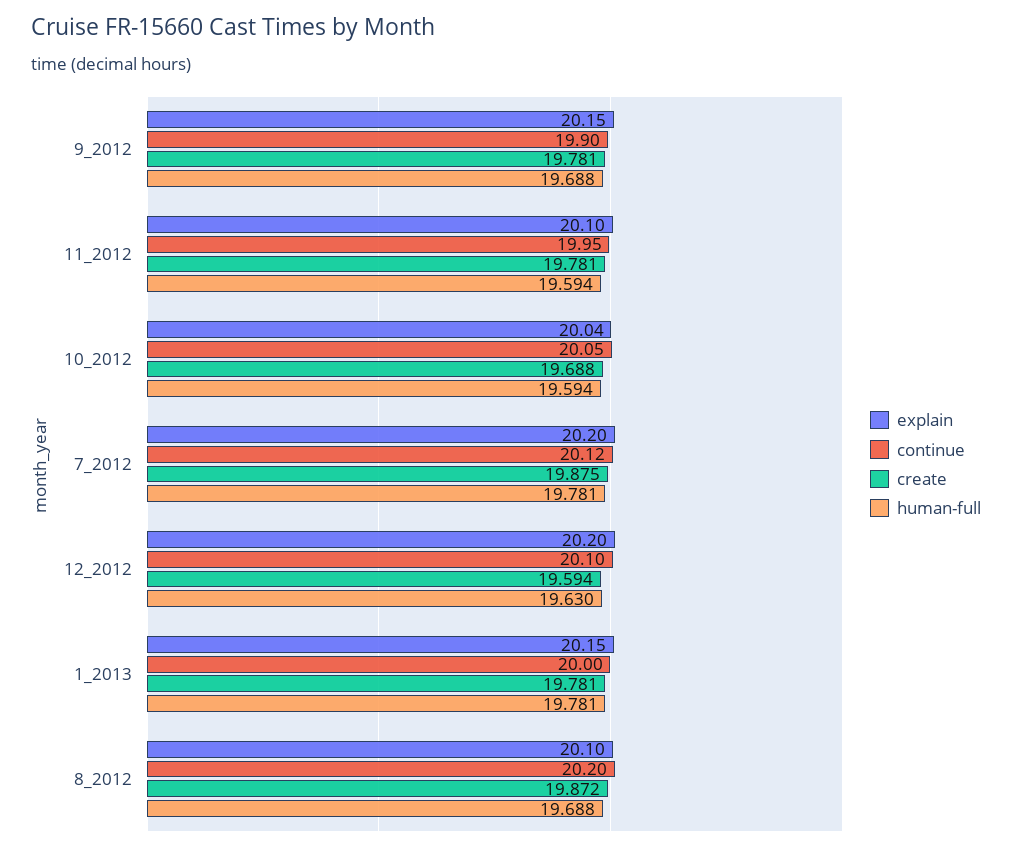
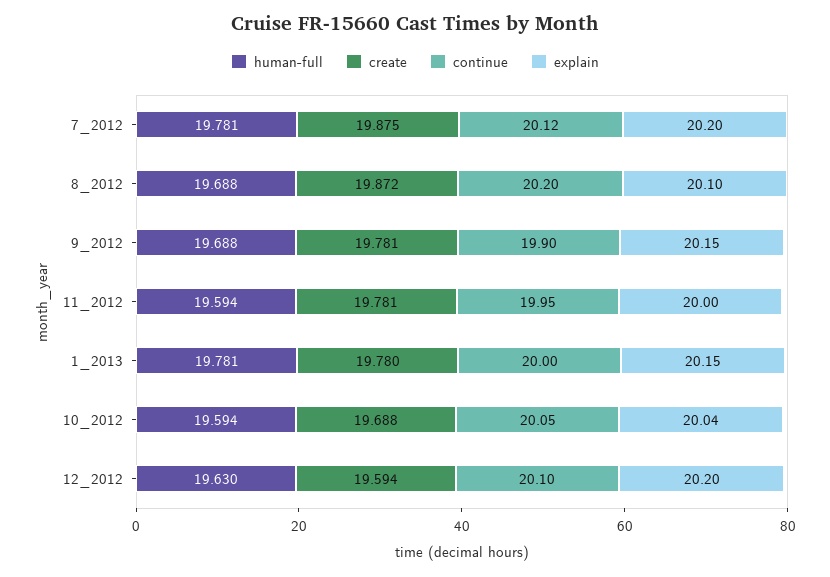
  {
    "explain": {
      "9_2012": 20.15,
-     "11_2012": 20.1,
+     "11_2012": 20,
      "10_2012": 20.04,
      "7_2012": 20.2,
      "12_2012": 20.2,
      "1_2013": 20.15,
      "8_2012": 20.1
    },
    "continue": {
      "9_2012": 19.9,
      "11_2012": 19.95,
      "10_2012": 20.05,
      "7_2012": 20.12,
      "12_2012": 20.1,
      "1_2013": 20,
      "8_2012": 20.2
    },
    "create": {
      "9_2012": 19.781,
      "11_2012": 19.781,
      "10_2012": 19.688,
      "7_2012": 19.875,
      "12_2012": 19.594,
-     "1_2013": 19.781,
+     "1_2013": 19.78,
      "8_2012": 19.872
    },
    "human-full": {
      "9_2012": 19.688,
      "11_2012": 19.594,
      "10_2012": 19.594,
      "7_2012": 19.781,
      "12_2012": 19.63,
      "1_2013": 19.781,
      "8_2012": 19.688
    }
  }

